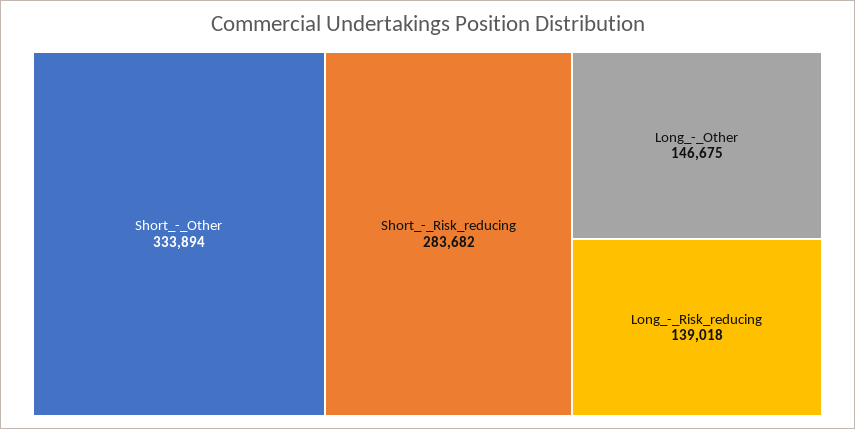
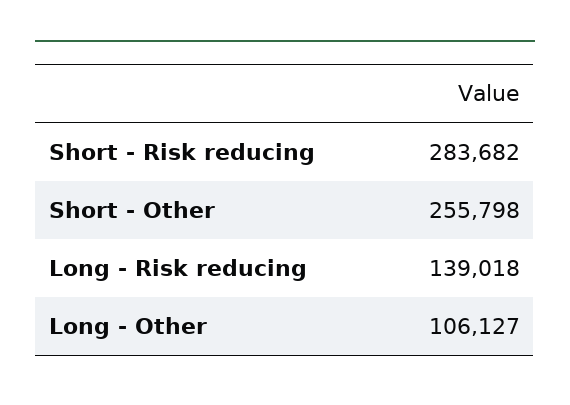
  {
-   "Short_-_Other": 333894,
+   "Short_-_Other": 255798,
    "Short_-_Risk_reducing": 283682,
-   "Long_-_Other": 146675,
+   "Long_-_Other": 106127,
    "Long_-_Risk_reducing": 139018
  }

